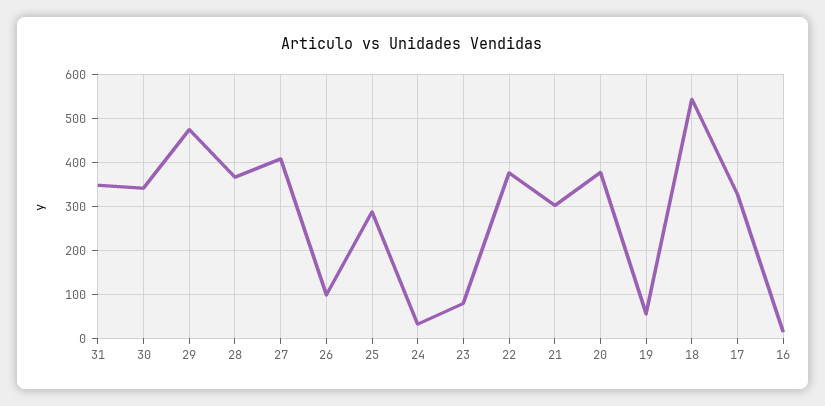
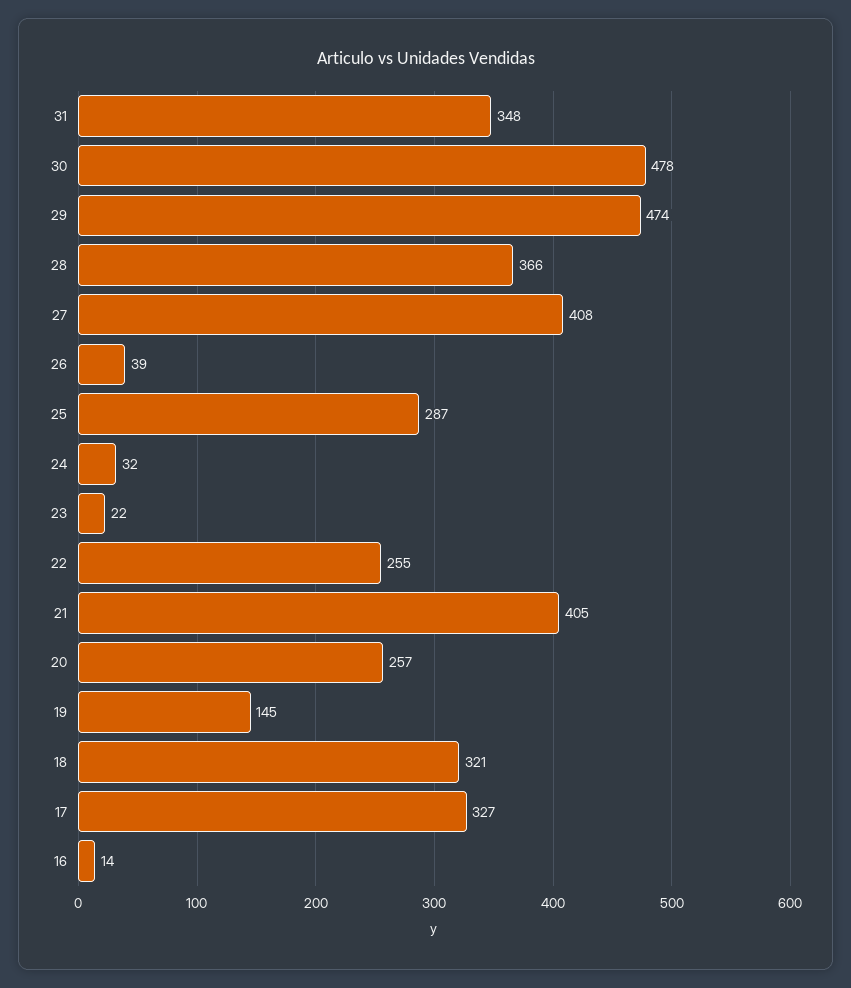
  {
    "31": 348,
-   "30": 340,
+   "30": 478,
    "29": 474,
    "28": 366,
    "27": 408,
-   "26": 100,
+   "26": 39,
    "25": 287,
    "24": 32,
-   "23": 80,
+   "23": 22,
-   "22": 380,
+   "22": 255,
-   "21": 300,
+   "21": 405,
-   "20": 380,
+   "20": 257,
-   "19": 60,
+   "19": 145,
-   "18": 540,
+   "18": 321,
    "17": 327,
    "16": 14
  }

